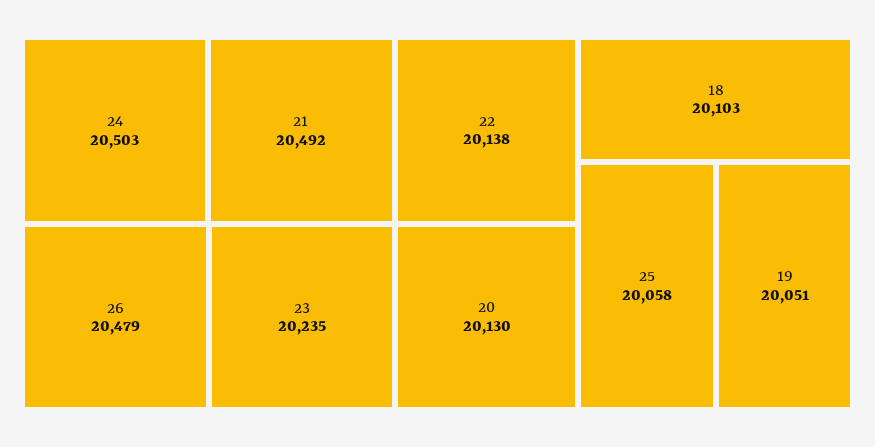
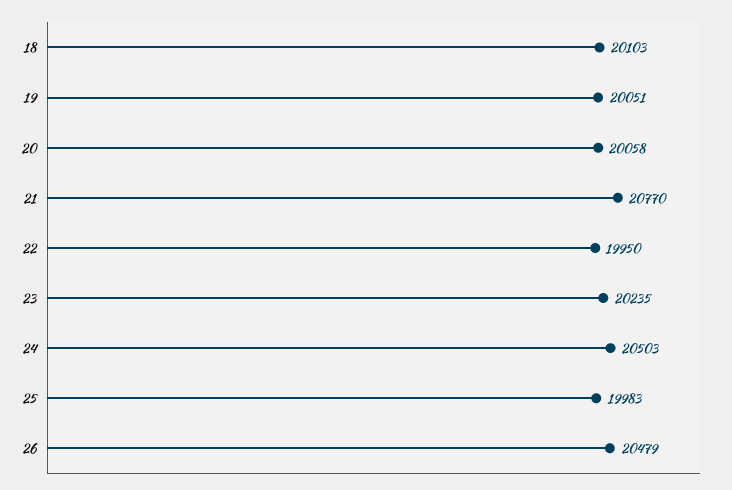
  {
    "24": 20503,
-   "21": 20492,
+   "21": 20770,
    "26": 20479,
    "23": 20235,
-   "22": 20138,
+   "22": 19950,
-   "20": 20130,
+   "20": 20058,
    "18": 20103,
-   "25": 20058,
+   "25": 19983,
    "19": 20051
  }

